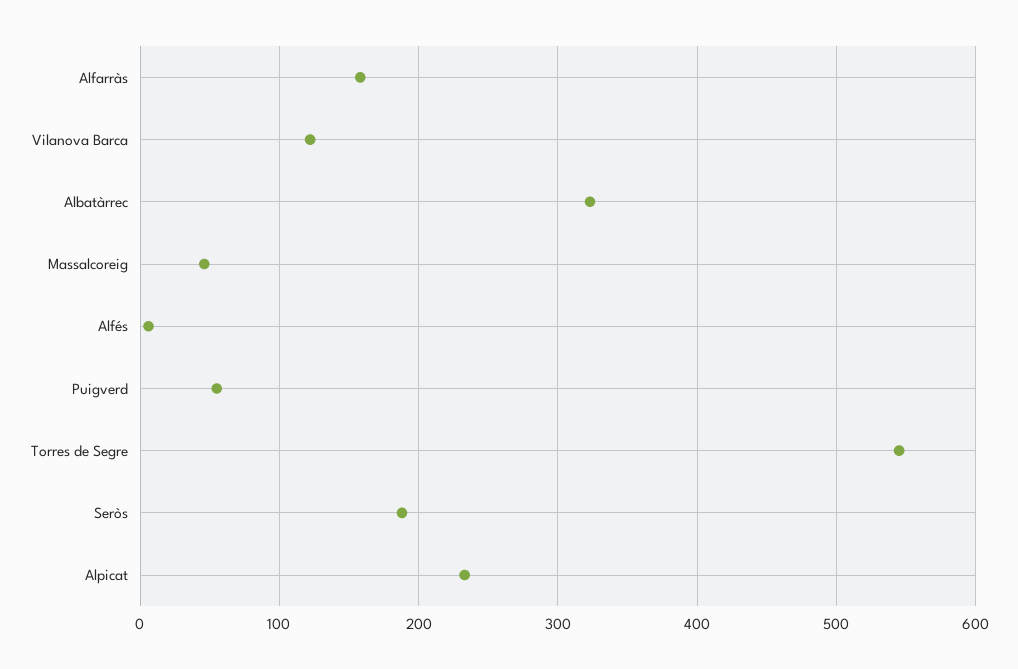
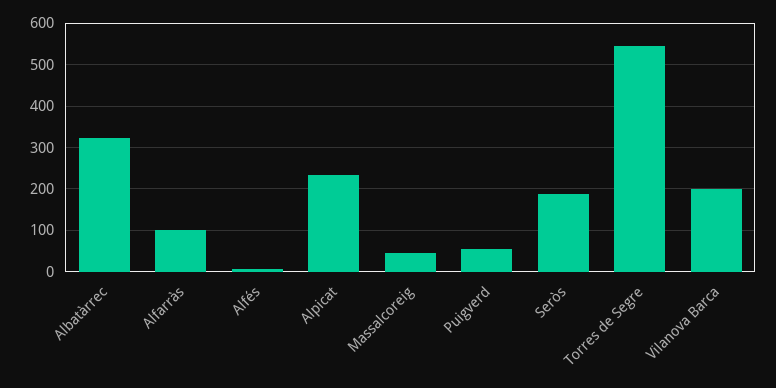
  {
-   "Alfarràs": 160,
+   "Alfarràs": 100,
-   "Vilanova Barca": 120,
+   "Vilanova Barca": 200,
    "Albatàrrec": 320,
    "Massalcoreig": 50,
    "Alfés": 10,
    "Puigverd": 60,
    "Torres de Segre": 550,
    "Seròs": 190,
    "Alpicat": 230
  }

